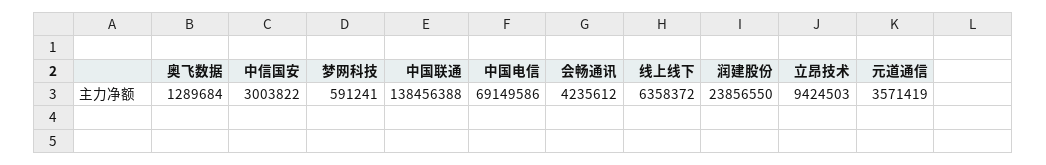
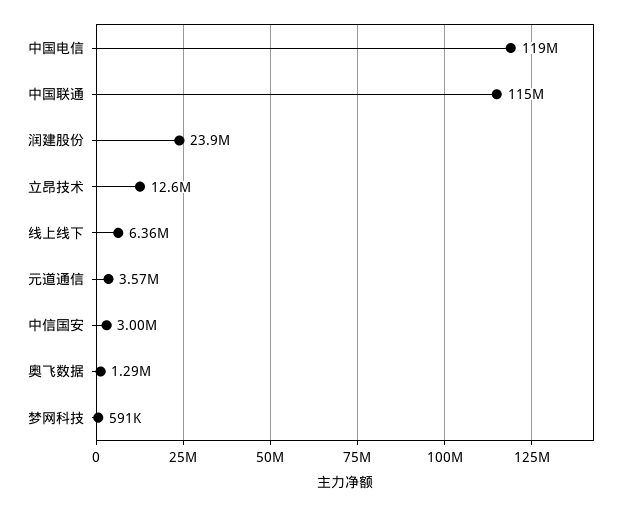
  {
    "奥飞数据": 1289684,
    "中信国安": 3003822,
    "梦网科技": 591241,
-   "中国联通": 138456388,
+   "中国联通": 115000000,
-   "中国电信": 69149586,
+   "中国电信": 119000000,
-   "会畅通讯": 4235612,
    "线上线下": 6358372,
    "润建股份": 23856550,
-   "立昂技术": 9424503,
+   "立昂技术": 12600000,
    "元道通信": 3571419
  }

